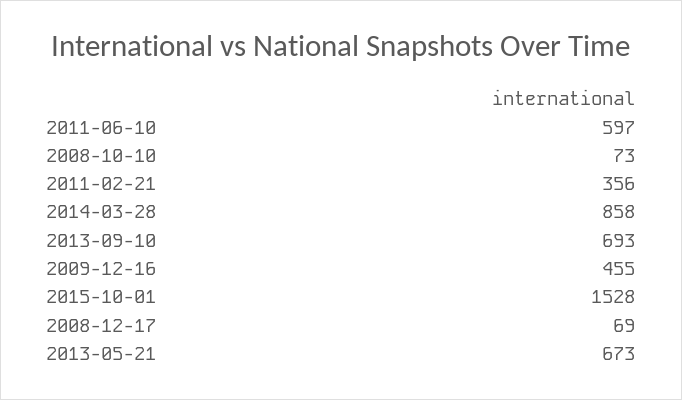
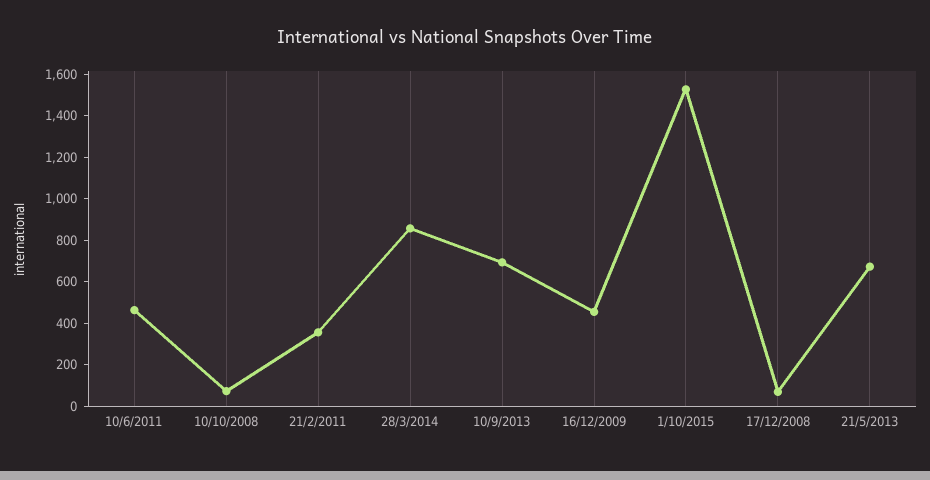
  {
-   "2011-06-10": 597,
+   "2011-06-10": 450,
    "2008-10-10": 73,
    "2011-02-21": 356,
    "2014-03-28": 858,
    "2013-09-10": 693,
    "2009-12-16": 455,
    "2015-10-01": 1528,
    "2008-12-17": 69,
    "2013-05-21": 673
  }

